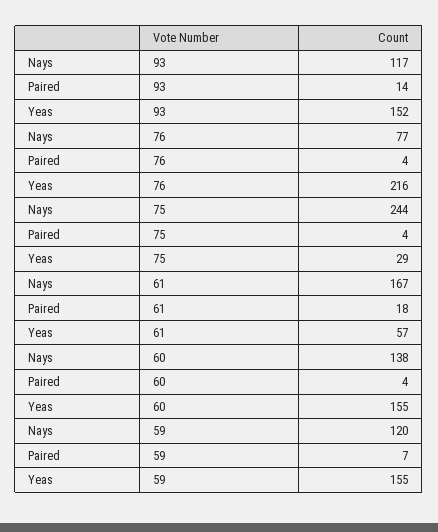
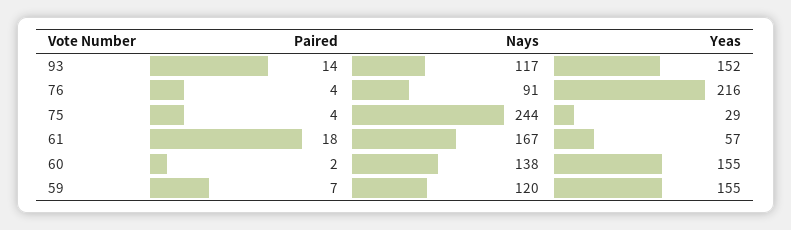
  {
    "Nays": {
      "93": 117,
-     "76": 77,
+     "76": 91,
      "75": 244,
      "61": 167,
      "60": 138,
      "59": 120
    },
    "Paired": {
      "93": 14,
      "76": 4,
      "75": 4,
      "61": 18,
-     "60": 4,
+     "60": 2,
      "59": 7
    },
    "Yeas": {
      "93": 152,
      "76": 216,
      "75": 29,
      "61": 57,
      "60": 155,
      "59": 155
    }
  }

